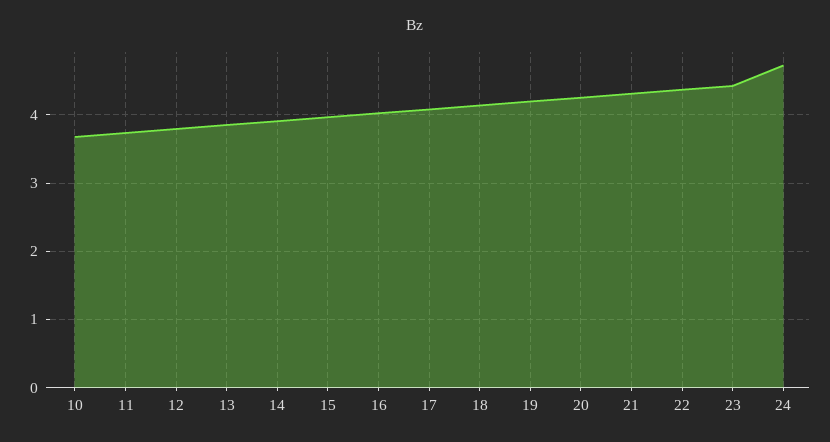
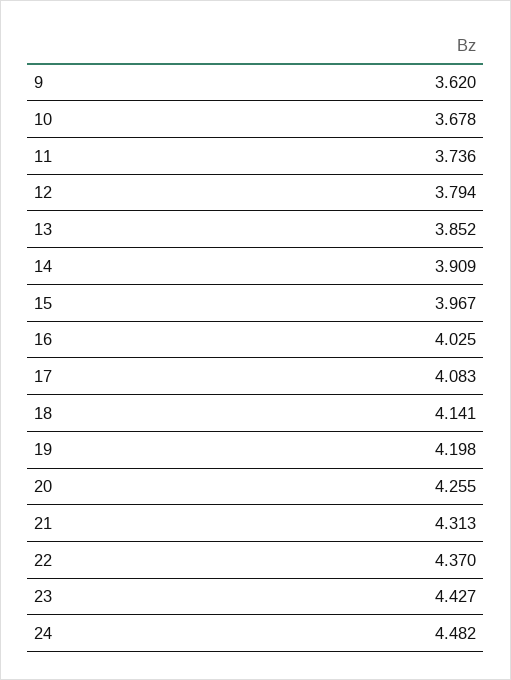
  {
    "10": 3.678,
    "11": 3.736,
    "12": 3.794,
    "13": 3.852,
    "14": 3.909,
    "15": 3.967,
    "16": 4.025,
    "17": 4.083,
    "18": 4.141,
    "19": 4.198,
    "20": 4.255,
    "21": 4.313,
    "22": 4.37,
    "23": 4.427,
-   "24": 4.7
+   "24": 4.482,
+   "9": 3.62
  }

